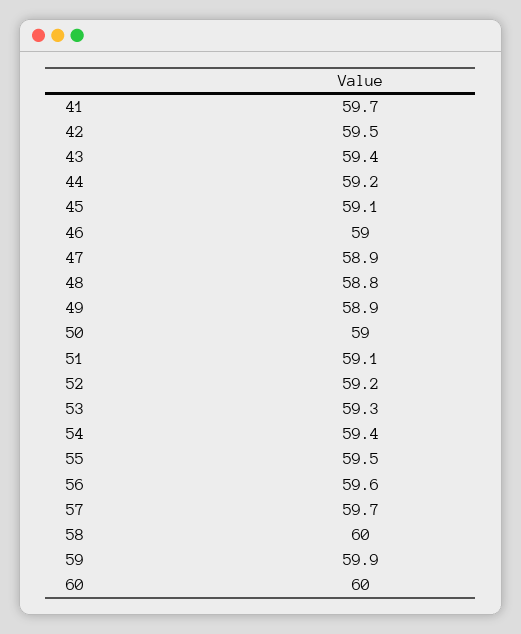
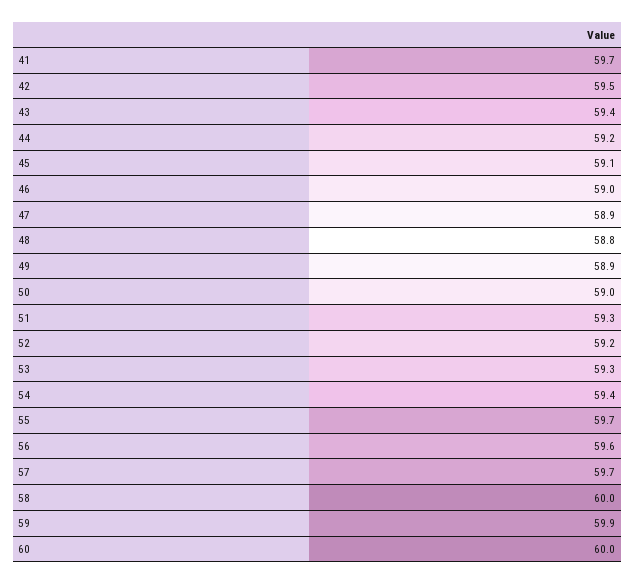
  {
    "41": 59.7,
    "42": 59.5,
    "43": 59.4,
    "44": 59.2,
    "45": 59.1,
    "46": 59,
    "47": 58.9,
    "48": 58.8,
    "49": 58.9,
    "50": 59,
-   "51": 59.1,
+   "51": 59.3,
    "52": 59.2,
    "53": 59.3,
    "54": 59.4,
-   "55": 59.5,
+   "55": 59.7,
    "56": 59.6,
    "57": 59.7,
    "58": 60,
    "59": 59.9,
    "60": 60
  }

